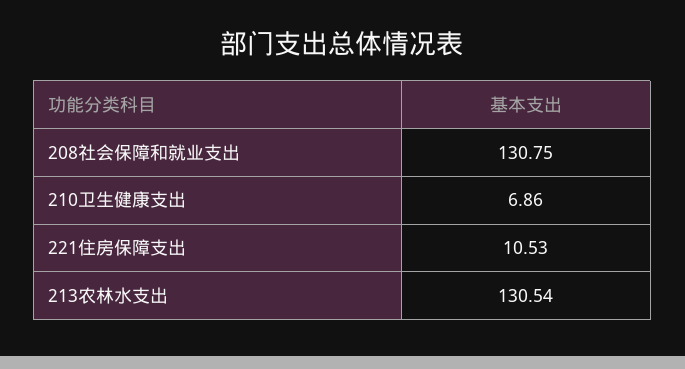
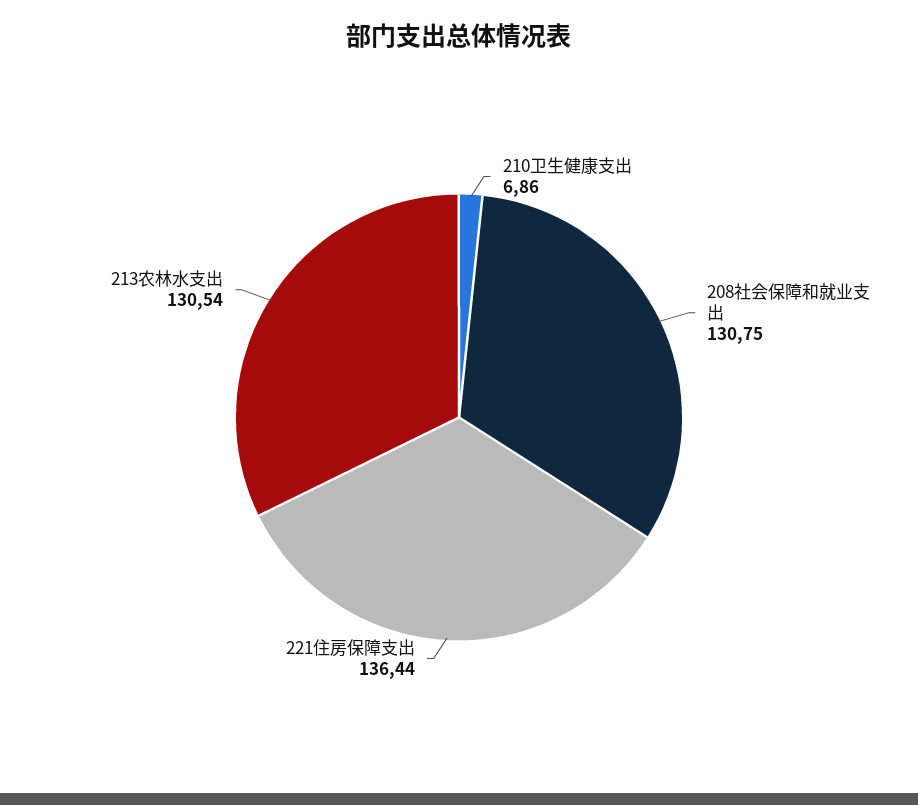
  {
    "208社会保障和就业支出": 130.75,
    "210卫生健康支出": 6.86,
-   "221住房保障支出": 10.53,
+   "221住房保障支出": 136.44,
    "213农林水支出": 130.54
  }

